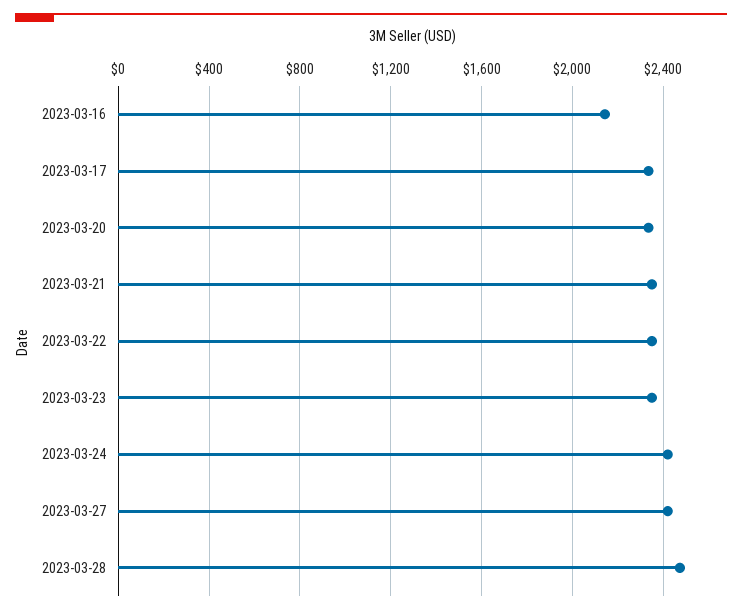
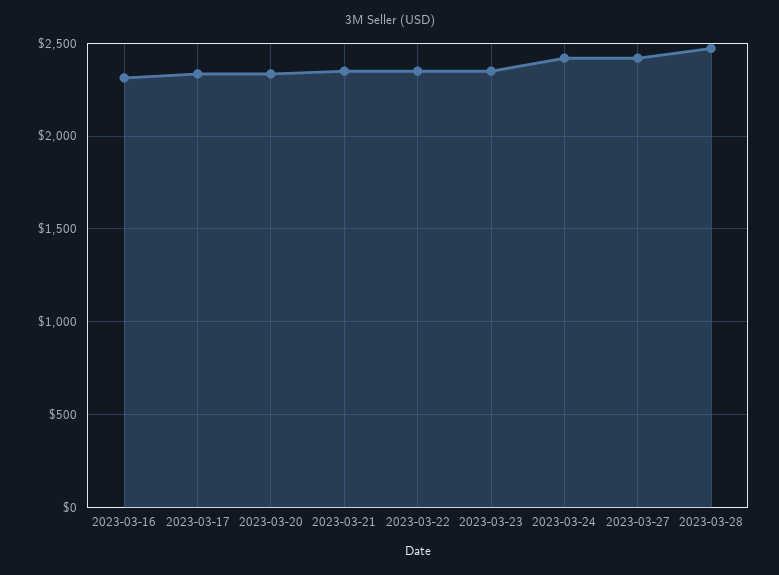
  {
-   "2023-03-16": 2150,
+   "2023-03-16": 2300,
    "2023-03-17": 2350,
    "2023-03-20": 2350,
    "2023-03-21": 2350,
    "2023-03-22": 2350,
    "2023-03-23": 2350,
    "2023-03-24": 2400,
    "2023-03-27": 2400,
    "2023-03-28": 2450
  }

